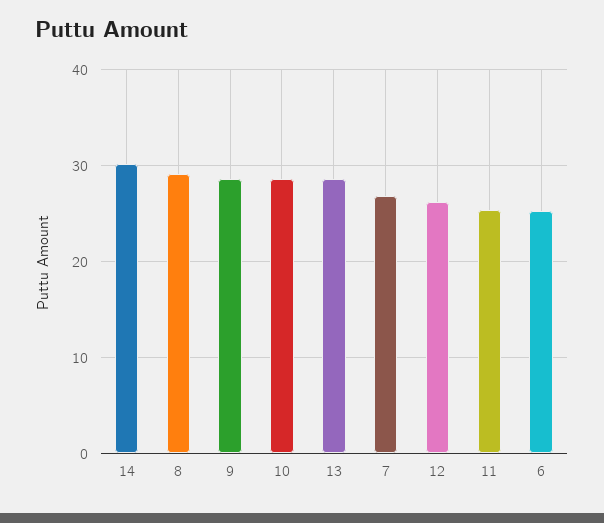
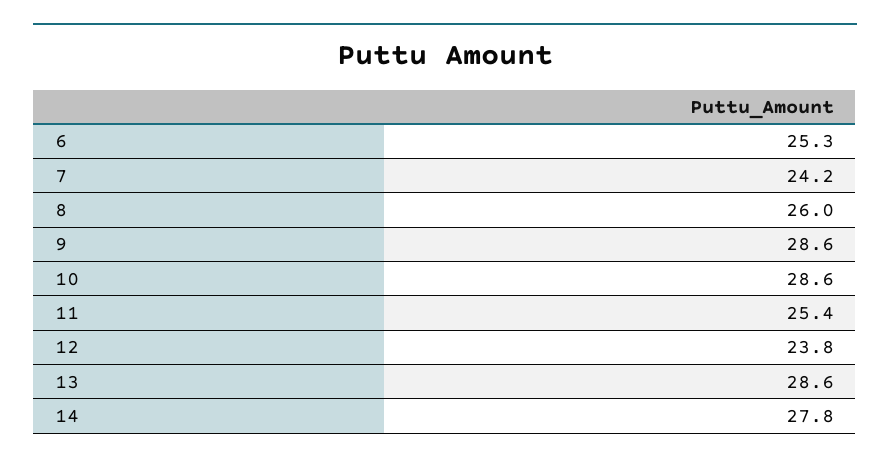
  {
-   "14": 30,
+   "14": 27.8,
-   "8": 29,
+   "8": 26,
    "9": 28.6,
    "10": 28.6,
    "13": 28.6,
-   "7": 27,
+   "7": 24.2,
-   "12": 26,
+   "12": 23.8,
    "11": 25.4,
    "6": 25.3
  }

